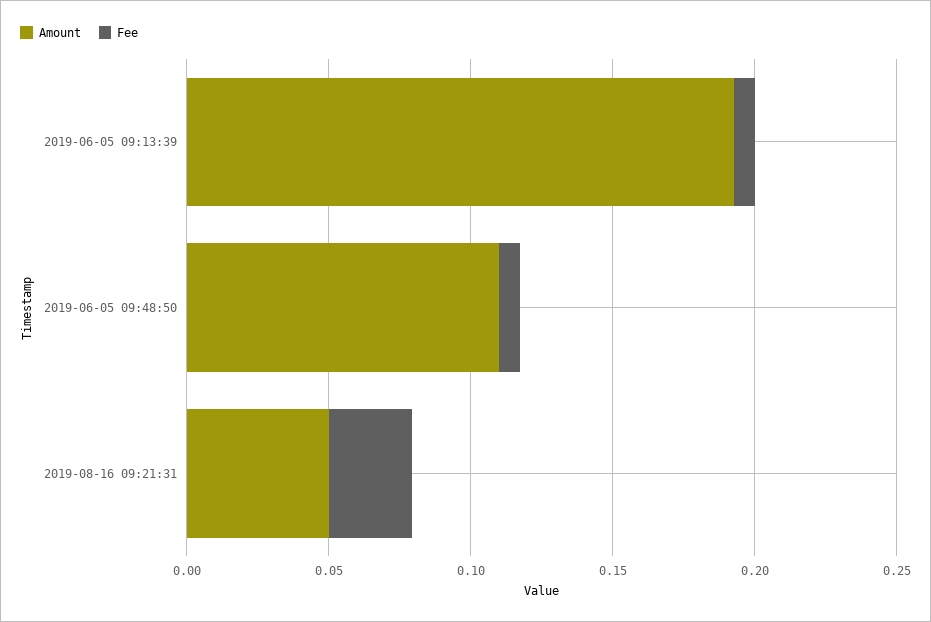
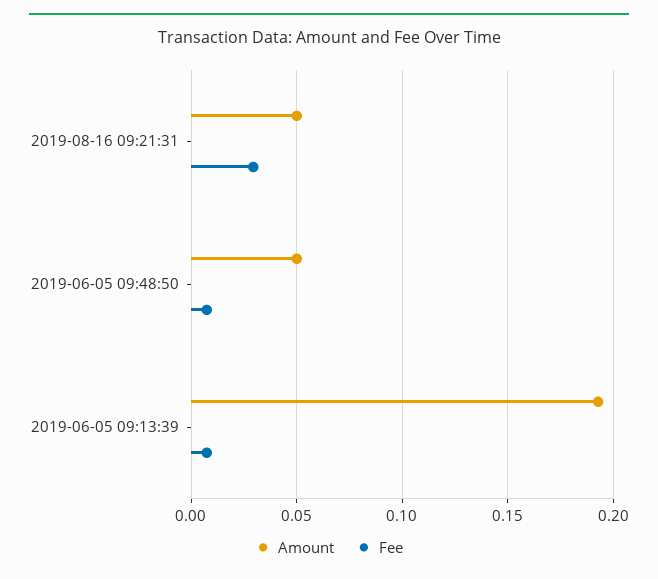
  {
    "Amount": {
      "2019-06-05 09:13:39": 0.195,
-     "2019-06-05 09:48:50": 0.11,
+     "2019-06-05 09:48:50": 0.05,
      "2019-08-16 09:21:31": 0.05
    },
    "Fee": {
      "2019-06-05 09:13:39": 0.005,
      "2019-06-05 09:48:50": 0.005,
      "2019-08-16 09:21:31": 0.03
    }
  }

